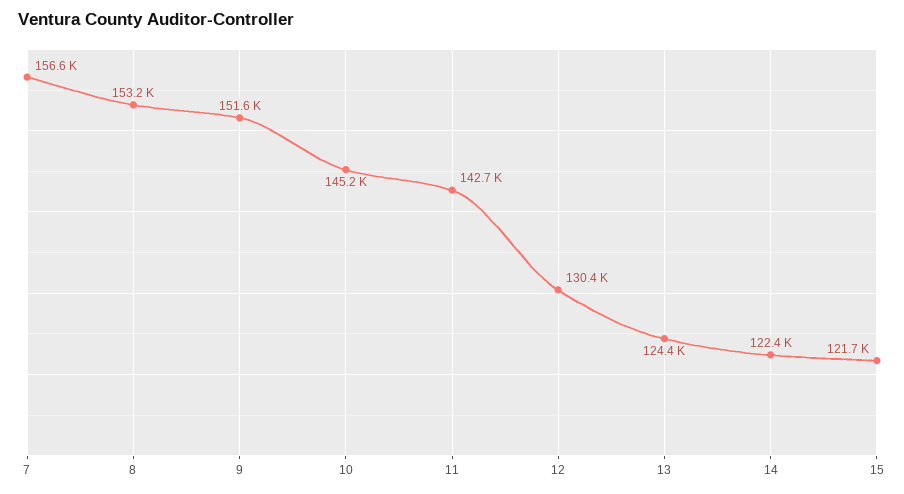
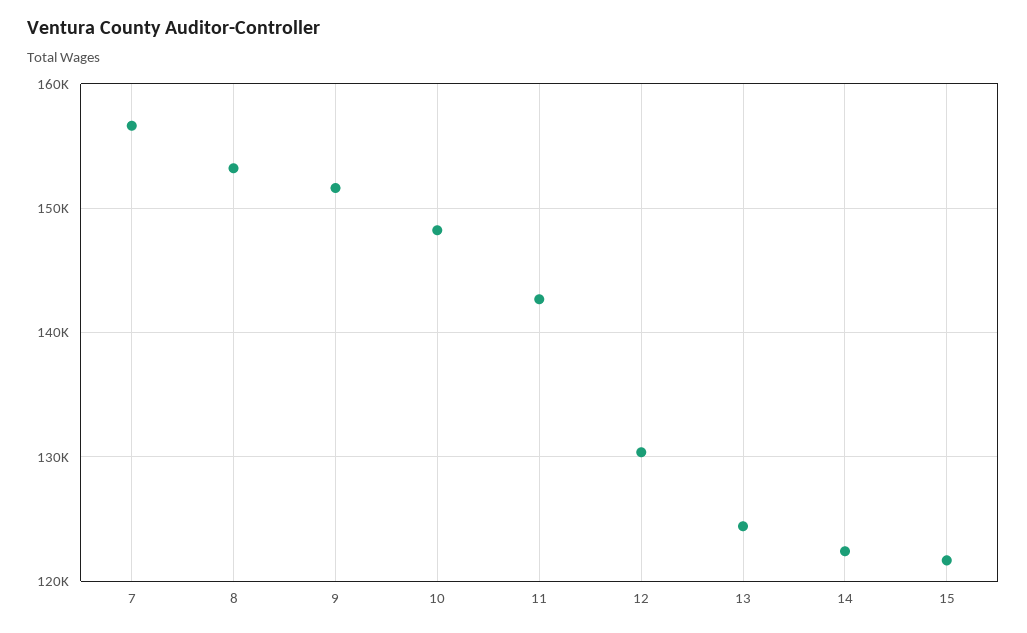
  {
    "7": 156600,
    "8": 153200,
    "9": 151600,
-   "10": 145200,
+   "10": 148000,
    "11": 142700,
    "12": 130400,
    "13": 124400,
    "14": 122400,
    "15": 121700
  }

